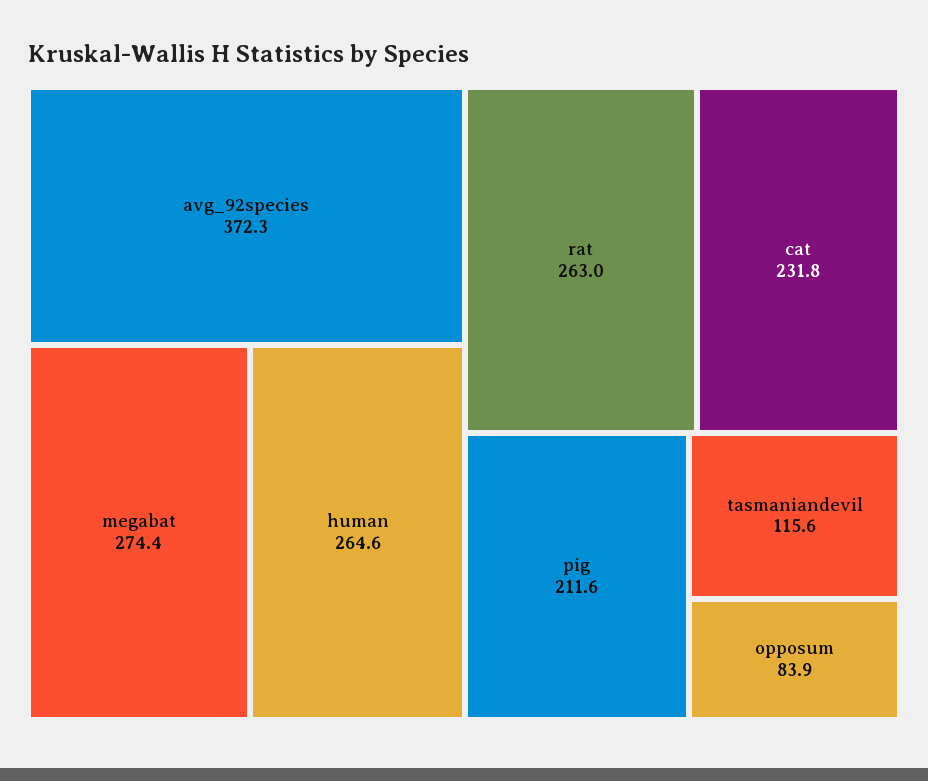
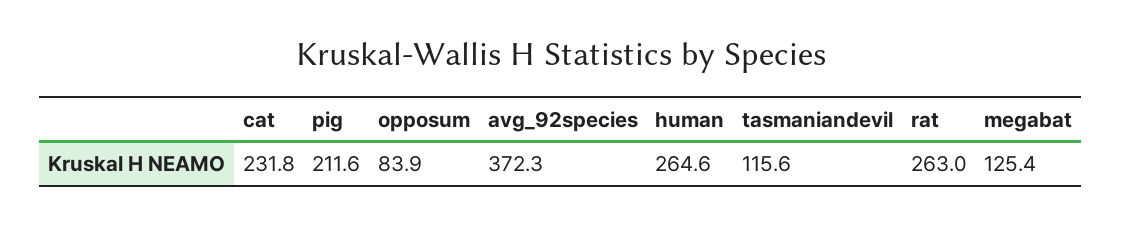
  {
    "avg_92species": 372.3,
-   "megabat": 274.4,
+   "megabat": 125.4,
    "human": 264.6,
    "rat": 263,
    "cat": 231.8,
    "pig": 211.6,
    "tasmaniandevil": 115.6,
    "opposum": 83.9
  }

